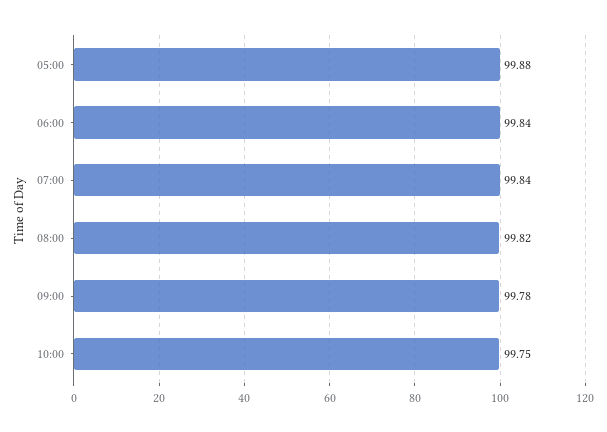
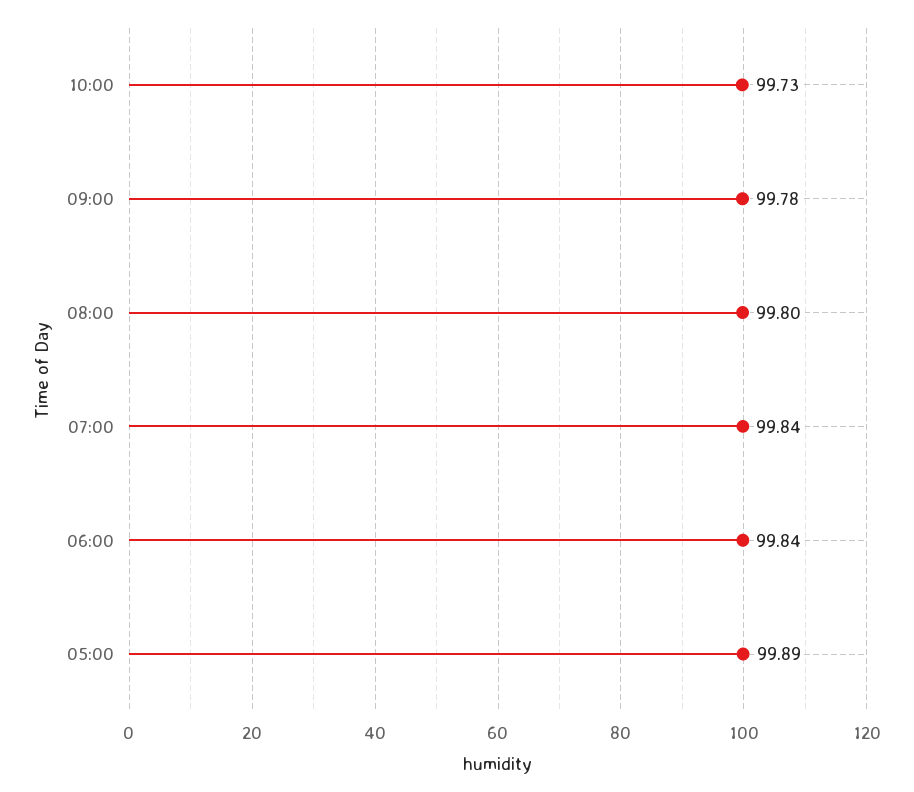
  {
-   "05:00": 99.88,
+   "05:00": 99.89,
    "06:00": 99.84,
    "07:00": 99.84,
-   "08:00": 99.82,
+   "08:00": 99.8,
    "09:00": 99.78,
-   "10:00": 99.75
+   "10:00": 99.73
  }

